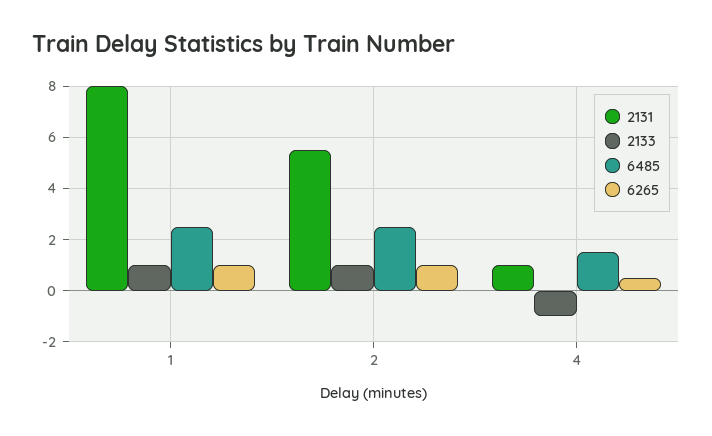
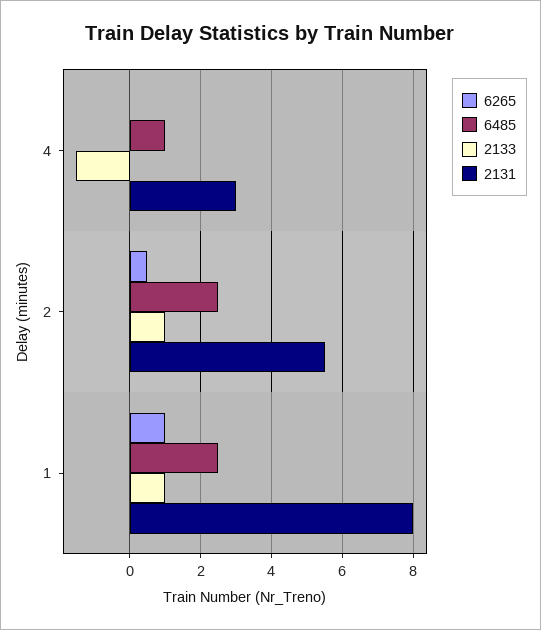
  {
    "2131": {
      "1": 8,
      "2": 5.5,
-     "4": 1
+     "4": 3
    },
    "2133": {
      "1": 1,
      "2": 1,
-     "4": -1
+     "4": -1.5
    },
    "6485": {
      "1": 2.5,
      "2": 2.5,
-     "4": 1.5
+     "4": 1
    },
    "6265": {
      "1": 1,
-     "2": 1,
+     "2": 0.5,
-     "4": 0.5
+     "4": 0
    }
  }

